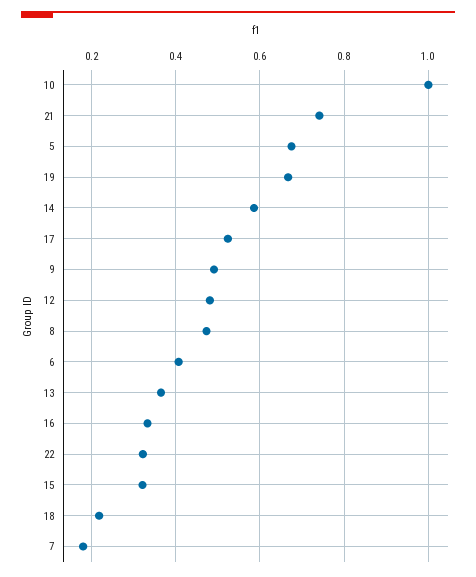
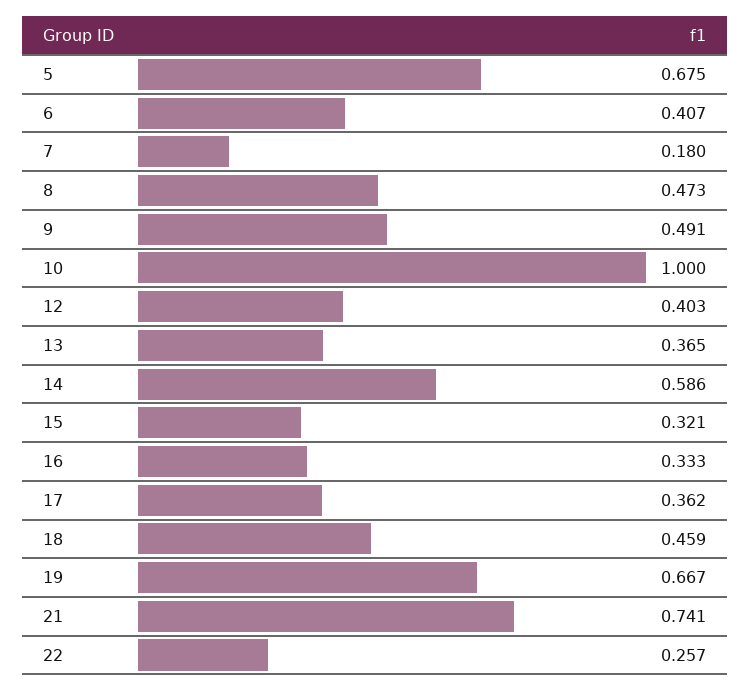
  {
    "10": 1,
    "21": 0.741,
    "5": 0.675,
    "19": 0.667,
    "14": 0.586,
-   "17": 0.52,
+   "17": 0.362,
    "9": 0.491,
-   "12": 0.48,
+   "12": 0.403,
    "8": 0.473,
    "6": 0.407,
    "13": 0.365,
    "16": 0.333,
-   "22": 0.32,
+   "22": 0.257,
    "15": 0.321,
-   "18": 0.22,
+   "18": 0.459,
    "7": 0.18
  }

